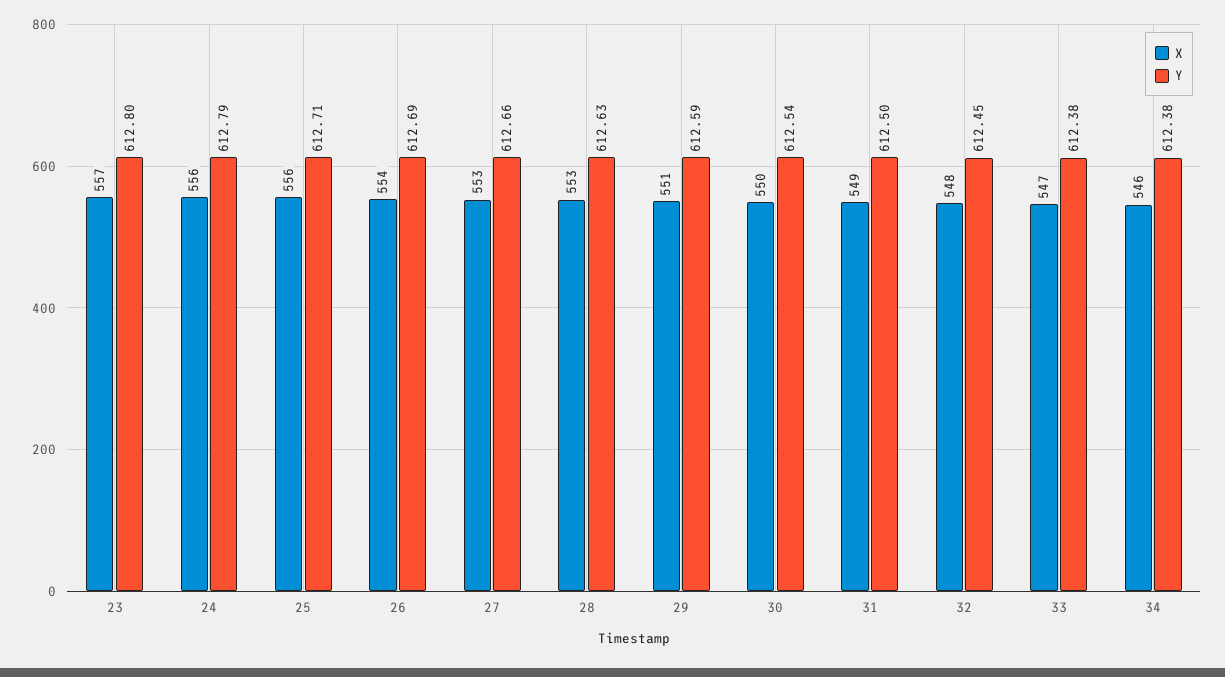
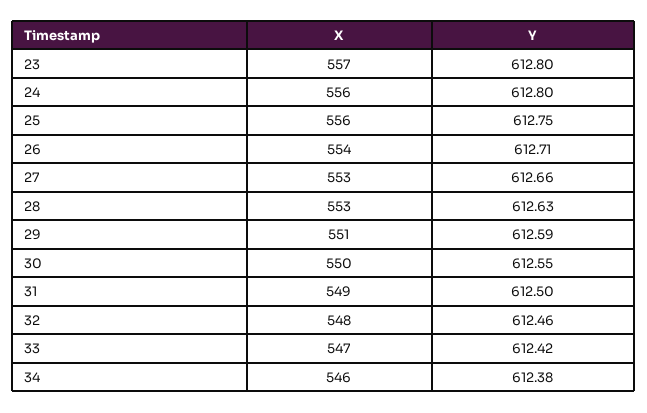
  {
    "X": {
      "23": 557,
      "24": 556,
      "25": 556,
      "26": 554,
      "27": 553,
      "28": 553,
      "29": 551,
      "30": 550,
      "31": 549,
      "32": 548,
      "33": 547,
      "34": 546
    },
    "Y": {
      "23": 612.8,
-     "24": 612.79,
+     "24": 612.8,
-     "25": 612.71,
+     "25": 612.75,
-     "26": 612.69,
+     "26": 612.71,
      "27": 612.66,
      "28": 612.63,
      "29": 612.59,
-     "30": 612.54,
+     "30": 612.55,
      "31": 612.5,
-     "32": 612.45,
+     "32": 612.46,
-     "33": 612.38,
+     "33": 612.42,
      "34": 612.38
    }
  }

